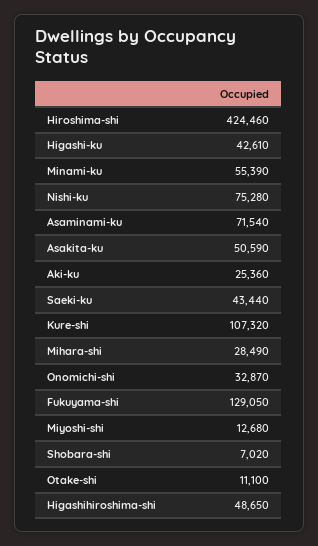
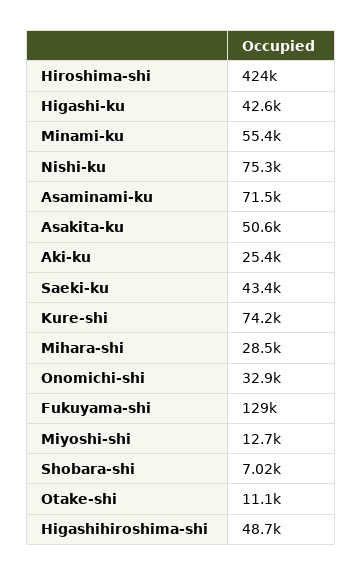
  {
    "Hiroshima-shi": 424460,
    "Higashi-ku": 42610,
    "Minami-ku": 55390,
    "Nishi-ku": 75280,
    "Asaminami-ku": 71540,
    "Asakita-ku": 50590,
    "Aki-ku": 25360,
    "Saeki-ku": 43440,
-   "Kure-shi": 107320,
+   "Kure-shi": 74200,
    "Mihara-shi": 28490,
    "Onomichi-shi": 32870,
    "Fukuyama-shi": 129050,
    "Miyoshi-shi": 12680,
    "Shobara-shi": 7020,
    "Otake-shi": 11100,
    "Higashihiroshima-shi": 48650
  }

